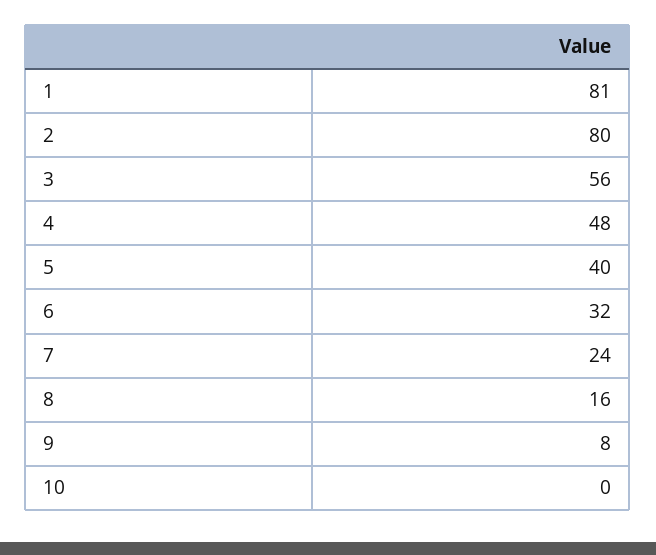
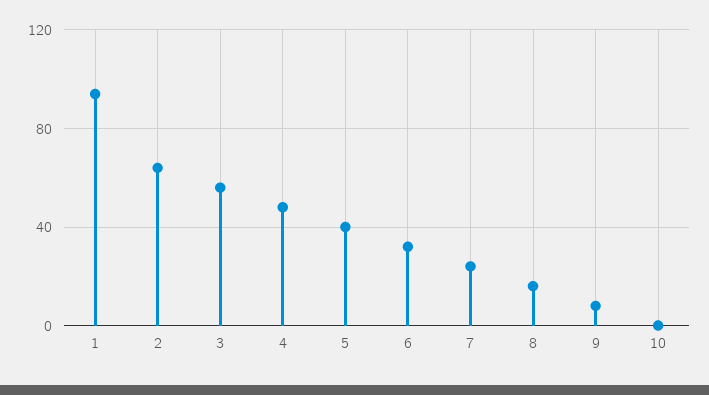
  {
-   "1": 81,
+   "1": 95,
-   "2": 80,
+   "2": 65,
    "3": 56,
    "4": 48,
    "5": 40,
    "6": 32,
    "7": 24,
    "8": 16,
    "9": 8,
    "10": 0
  }

